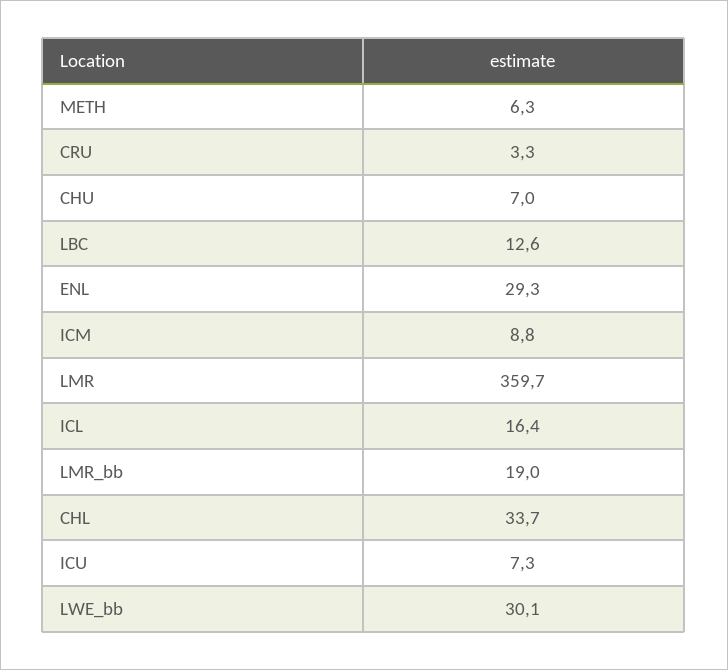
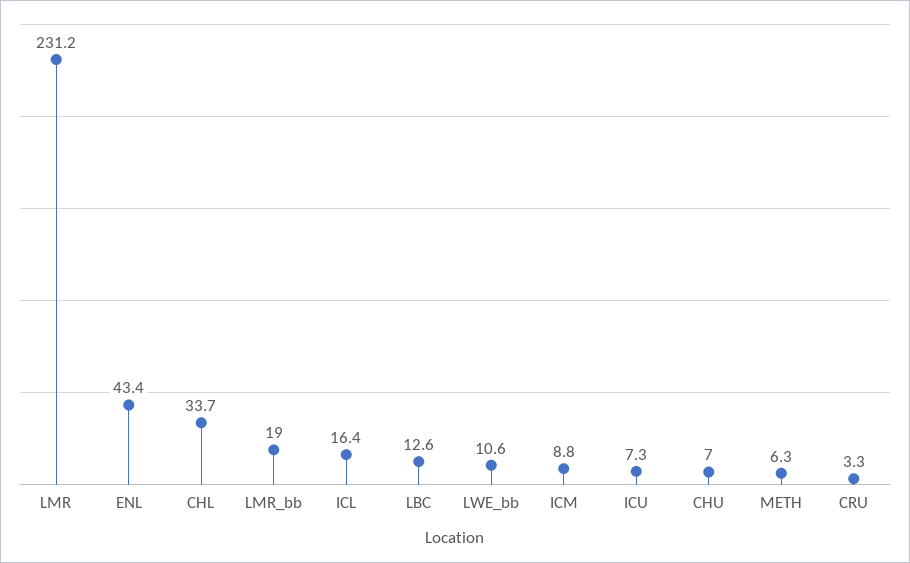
  {
    "METH": 6.3,
    "CRU": 3.3,
    "CHU": 7,
    "LBC": 12.6,
-   "ENL": 29.3,
+   "ENL": 43.4,
    "ICM": 8.8,
-   "LMR": 359.7,
+   "LMR": 231.2,
    "ICL": 16.4,
    "LMR_bb": 19,
    "CHL": 33.7,
    "ICU": 7.3,
-   "LWE_bb": 30.1
+   "LWE_bb": 10.6
  }

